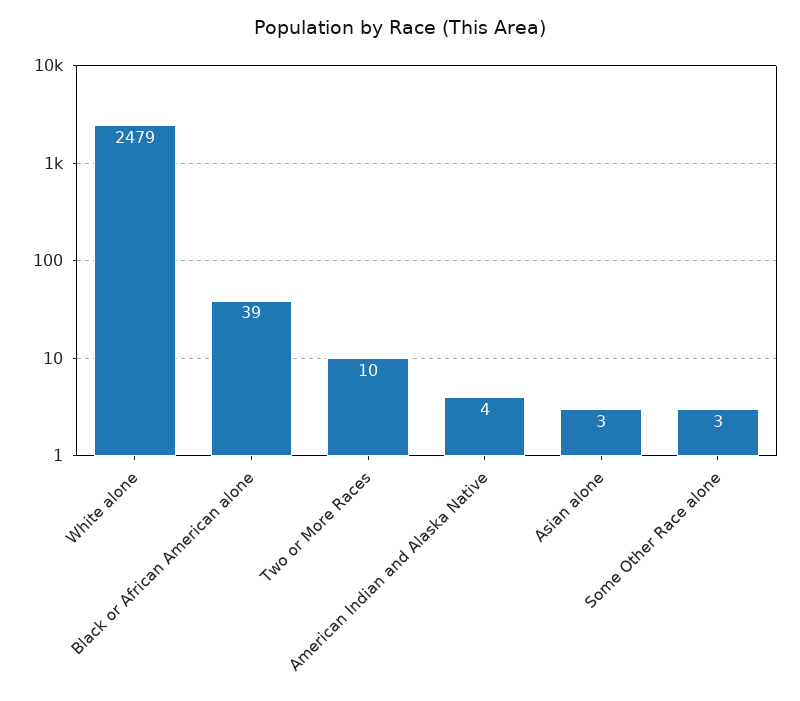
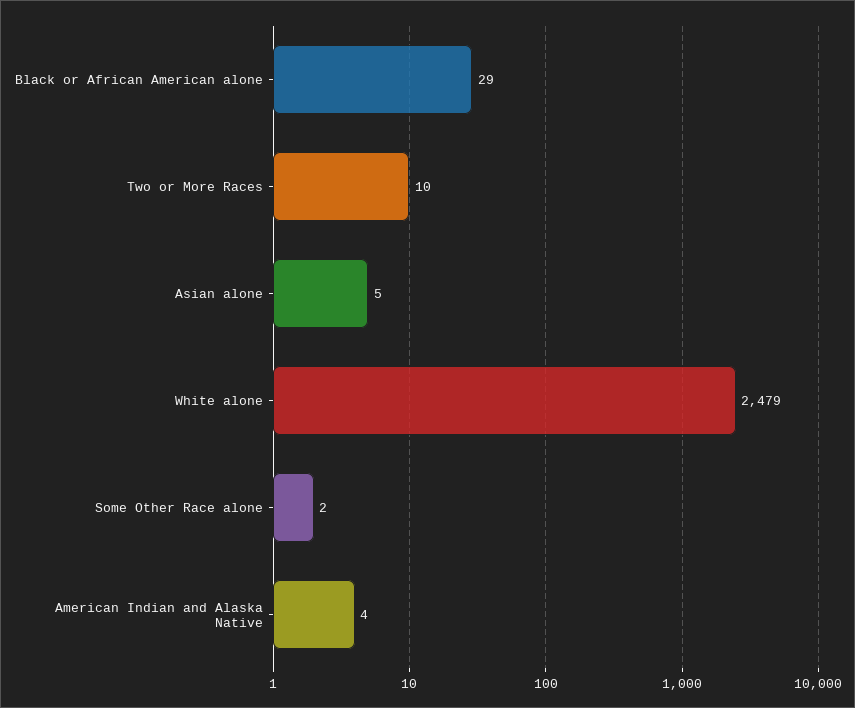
  {
    "White alone": 2479,
-   "Black or African American alone": 39,
+   "Black or African American alone": 29,
    "Two or More Races": 10,
    "American Indian and Alaska Native": 4,
-   "Asian alone": 3,
+   "Asian alone": 5,
-   "Some Other Race alone": 3
+   "Some Other Race alone": 2
  }

